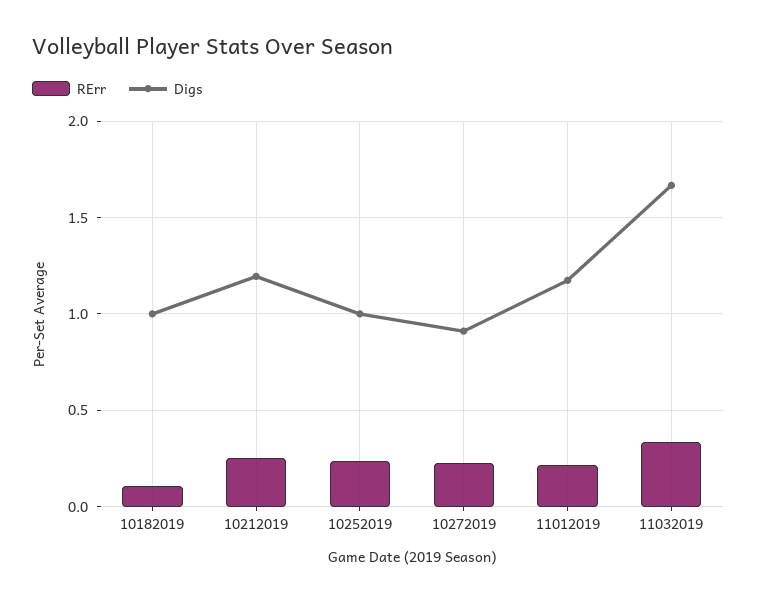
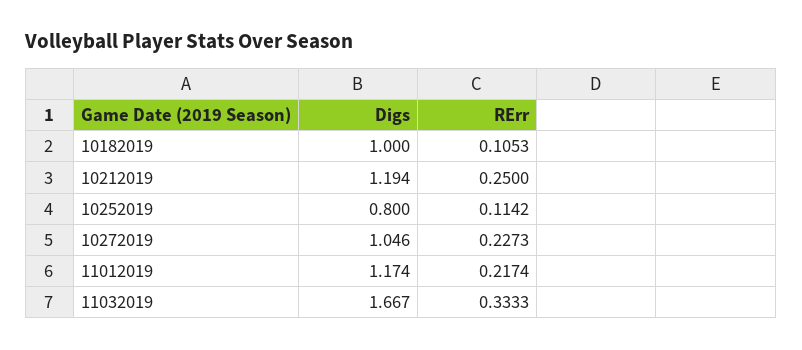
  {
    "RErr": {
      "10182019": 0.1053,
      "10212019": 0.25,
-     "10252019": 0.25,
+     "10252019": 0.1142,
      "10272019": 0.2273,
      "11012019": 0.2174,
      "11032019": 0.3333
    },
    "Digs": {
      "10182019": 1,
      "10212019": 1.194,
-     "10252019": 1,
+     "10252019": 0.8,
-     "10272019": 0.9,
+     "10272019": 1.046,
      "11012019": 1.174,
      "11032019": 1.667
    }
  }

